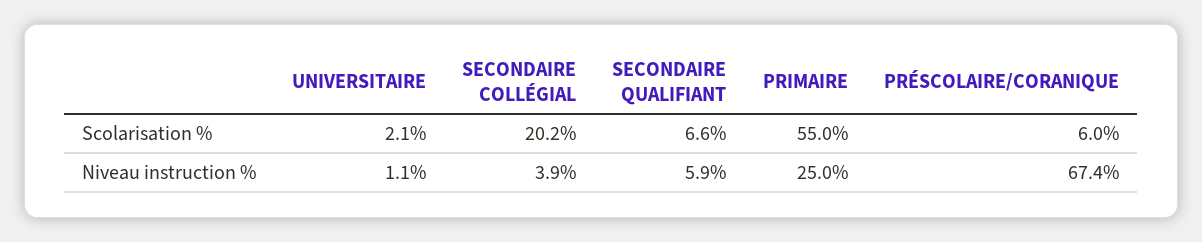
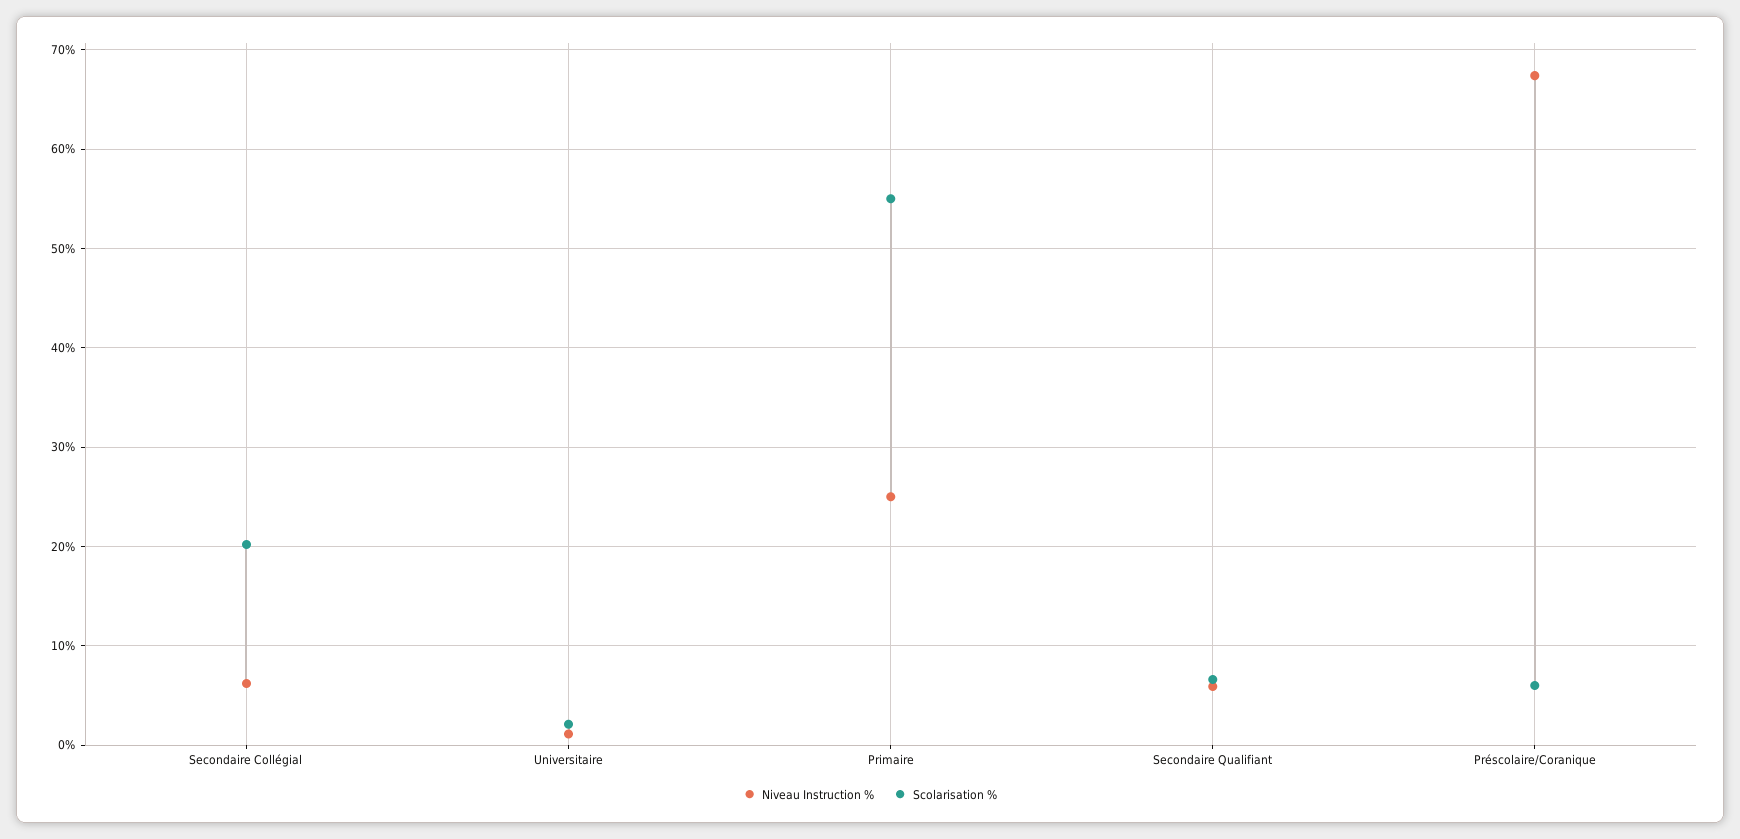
  {
    "Scolarisation %": {
      "UNIVERSITAIRE": 2.1,
      "SECONDAIRE COLLÉGIAL": 20.2,
      "SECONDAIRE QUALIFIANT": 6.6,
      "PRIMAIRE": 55,
      "PRÉSCOLAIRE/CORANIQUE": 6
    },
    "Niveau instruction %": {
      "UNIVERSITAIRE": 1.1,
-     "SECONDAIRE COLLÉGIAL": 3.9,
+     "SECONDAIRE COLLÉGIAL": 6,
      "SECONDAIRE QUALIFIANT": 5.9,
      "PRIMAIRE": 25,
      "PRÉSCOLAIRE/CORANIQUE": 67.4
    }
  }

